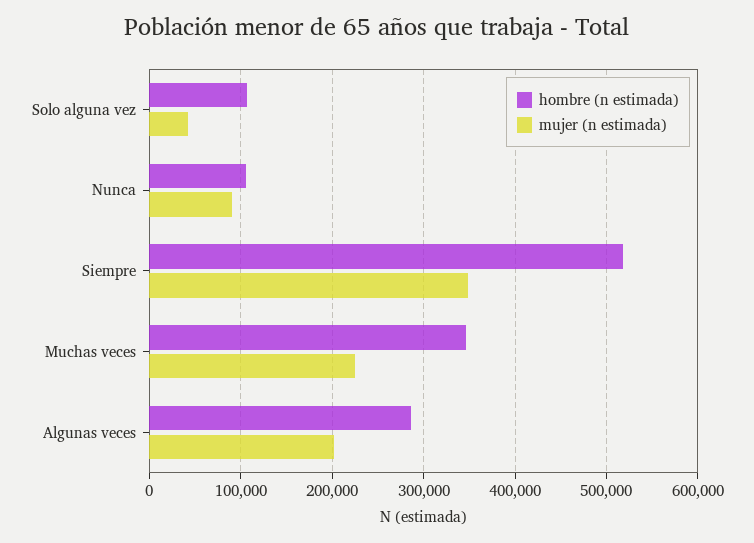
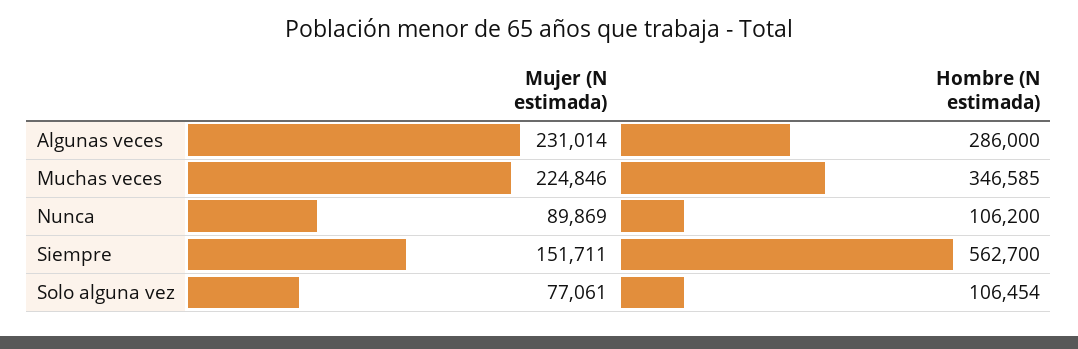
  {
    "hombre (n estimada)": {
      "Solo alguna vez": 106454,
      "Nunca": 106200,
-     "Siempre": 520000,
+     "Siempre": 562700,
      "Muchas veces": 346585,
      "Algunas veces": 286000
    },
    "mujer (n estimada)": {
-     "Solo alguna vez": 40000,
+     "Solo alguna vez": 77061,
      "Nunca": 89869,
-     "Siempre": 350000,
+     "Siempre": 151711,
      "Muchas veces": 224846,
-     "Algunas veces": 200000
+     "Algunas veces": 231014
    }
  }

